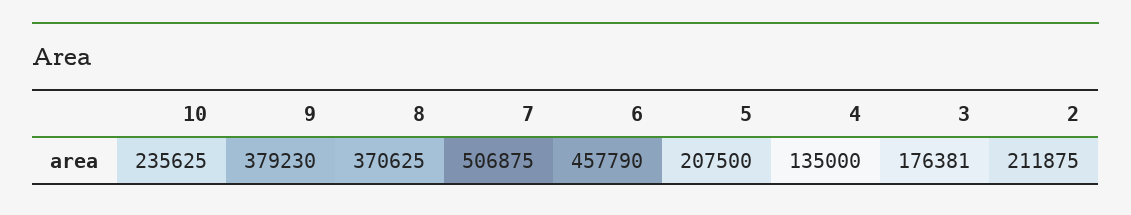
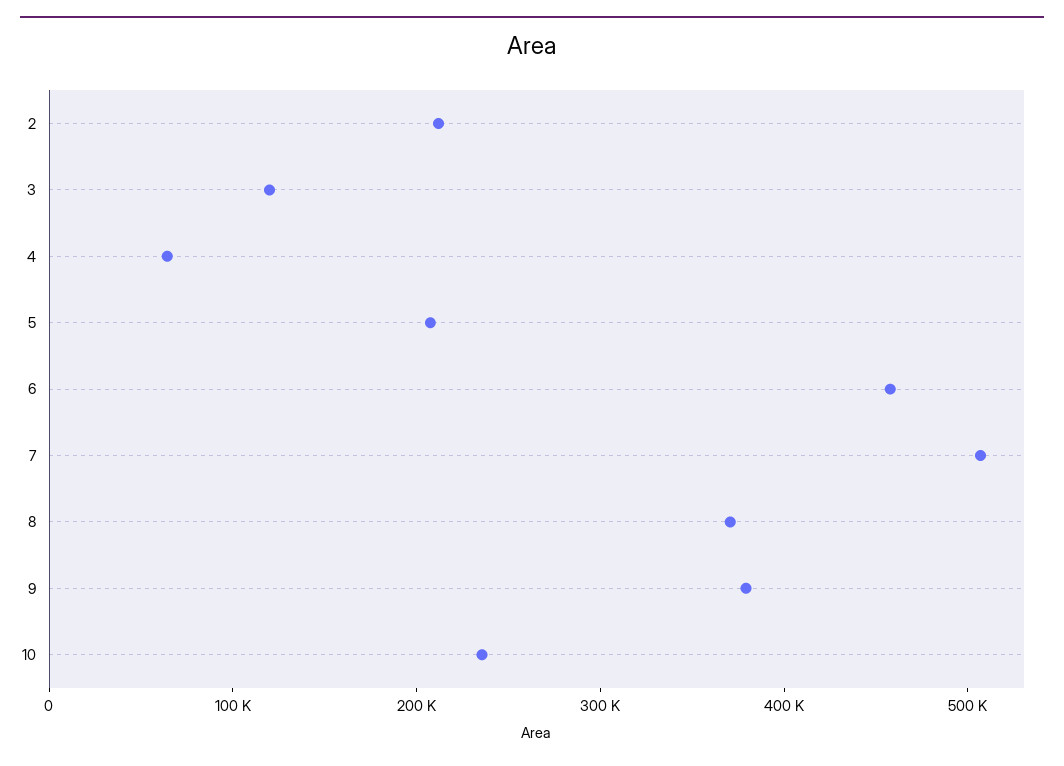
  {
    "10": 235625,
    "9": 379230,
    "8": 370625,
    "7": 506875,
    "6": 457790,
    "5": 207500,
-   "4": 135000,
+   "4": 60000,
-   "3": 176381,
+   "3": 120000,
    "2": 211875
  }

